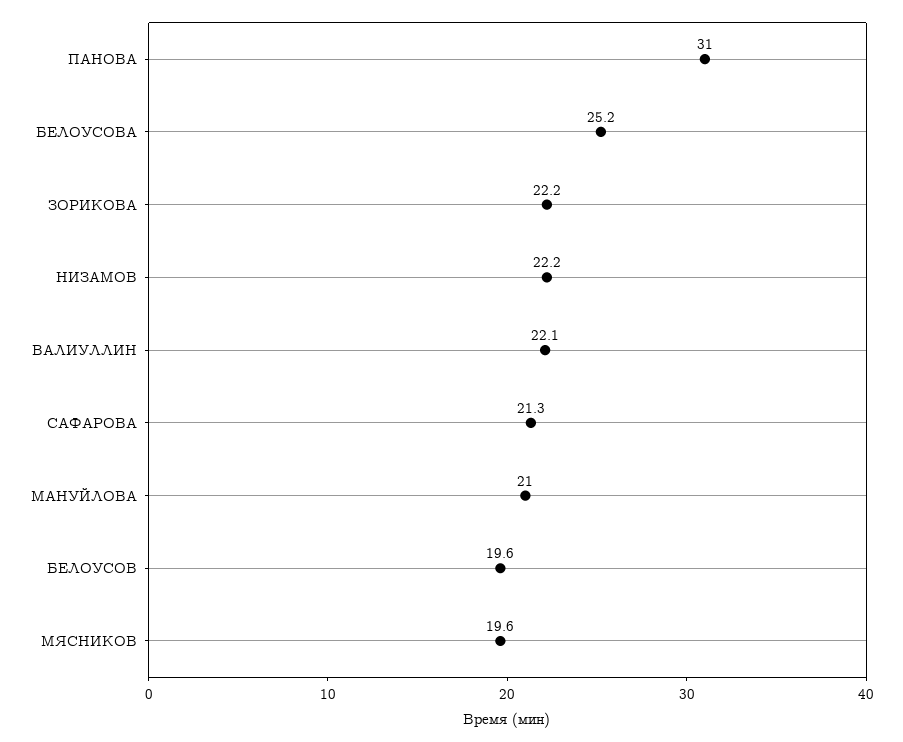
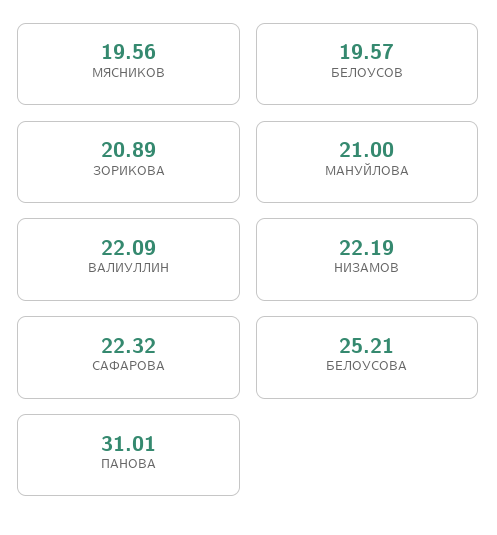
  {
    "ПАНОВА": 31.01,
    "БЕЛОУСОВА": 25.21,
-   "ЗОРИКОВА": 22.2,
+   "ЗОРИКОВА": 20.89,
    "НИЗАМОВ": 22.19,
    "ВАЛИУЛЛИН": 22.09,
-   "САФАРОВА": 21.3,
+   "САФАРОВА": 22.32,
    "МАНУЙЛОВА": 21,
    "БЕЛОУСОВ": 19.57,
    "МЯСНИКОВ": 19.56
  }

